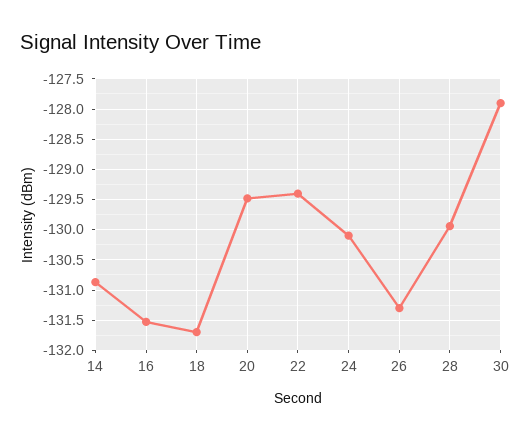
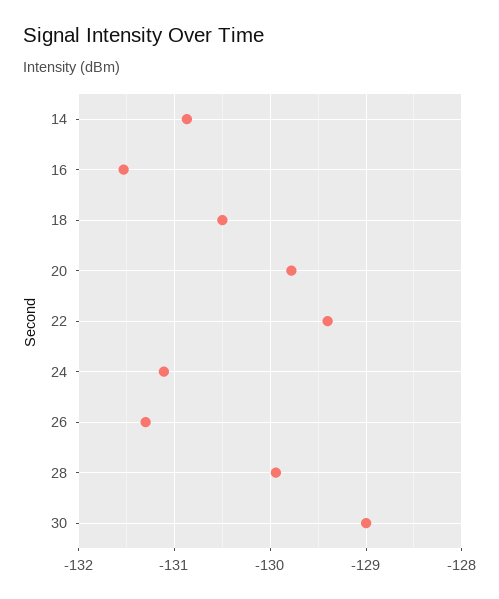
  {
    "14": -130.9,
    "16": -131.5,
-   "18": -131.7,
+   "18": -130.5,
-   "20": -129.5,
+   "20": -129.8,
    "22": -129.4,
-   "24": -130.1,
+   "24": -131.1,
    "26": -131.3,
    "28": -129.9,
-   "30": -127.9
+   "30": -129
  }

